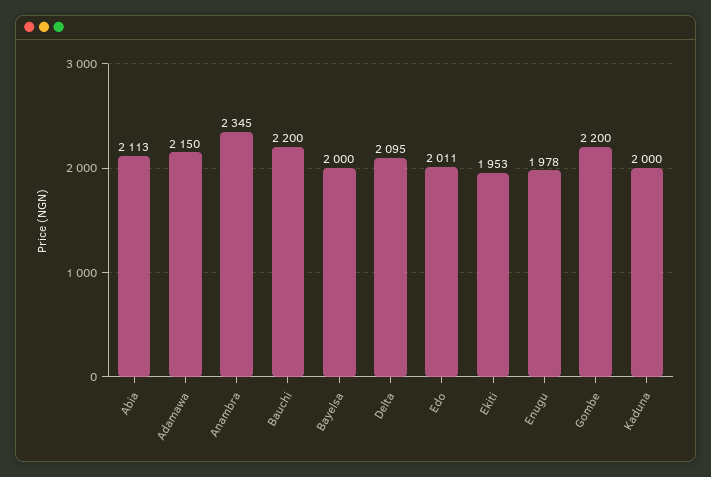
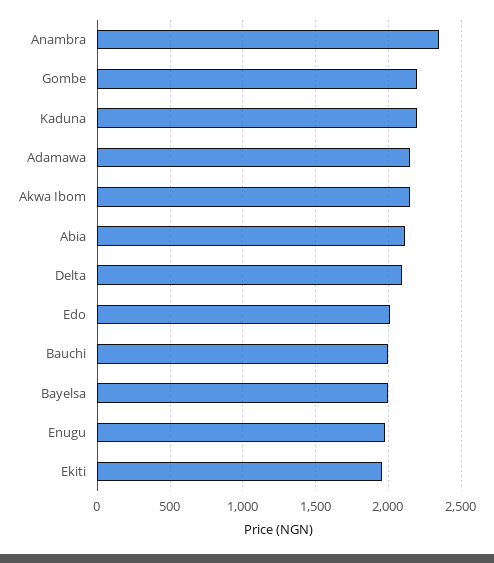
  {
    "Abia": 2113,
    "Adamawa": 2150,
    "Anambra": 2345,
-   "Bauchi": 2200,
+   "Bauchi": 2000,
    "Bayelsa": 2000,
    "Delta": 2095,
    "Edo": 2011,
    "Ekiti": 1953,
    "Enugu": 1978,
    "Gombe": 2200,
-   "Kaduna": 2000
+   "Kaduna": 2200,
+   "Akwa Ibom": 2150
  }

